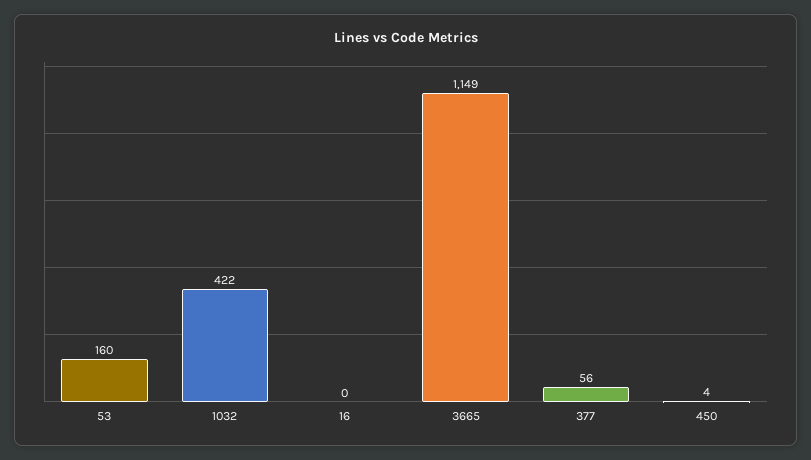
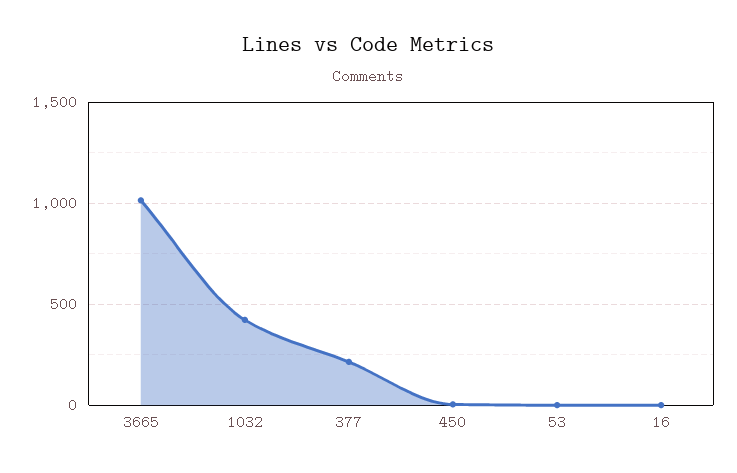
  {
-   "53": 160,
+   "53": 0,
    "1032": 422,
    "16": 0,
-   "3665": 1149,
+   "3665": 1000,
-   "377": 56,
+   "377": 200,
    "450": 4
  }

